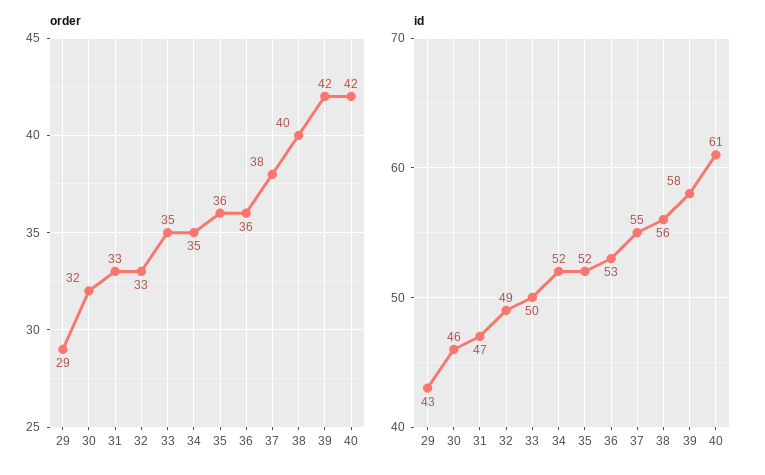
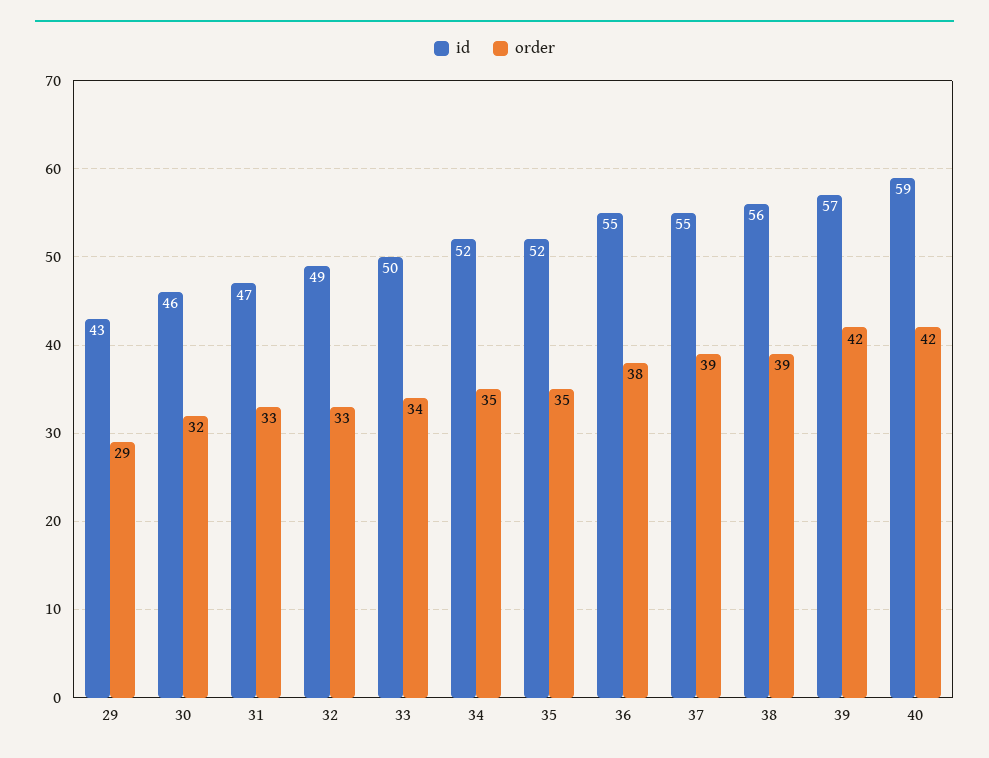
  {
    "order": {
      "29": 29,
      "30": 32,
      "31": 33,
      "32": 33,
-     "33": 35,
+     "33": 34,
      "34": 35,
-     "35": 36,
+     "35": 35,
-     "36": 36,
+     "36": 38,
-     "37": 38,
+     "37": 39,
-     "38": 40,
+     "38": 39,
      "39": 42,
      "40": 42
    },
    "id": {
      "29": 43,
      "30": 46,
      "31": 47,
      "32": 49,
      "33": 50,
      "34": 52,
      "35": 52,
-     "36": 53,
+     "36": 55,
      "37": 55,
      "38": 56,
-     "39": 58,
+     "39": 57,
-     "40": 61
+     "40": 59
    }
  }

